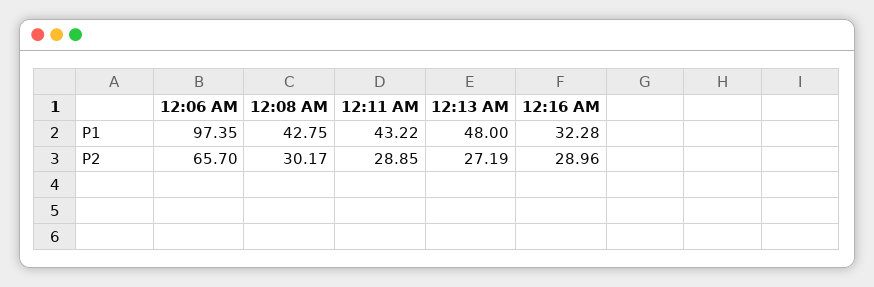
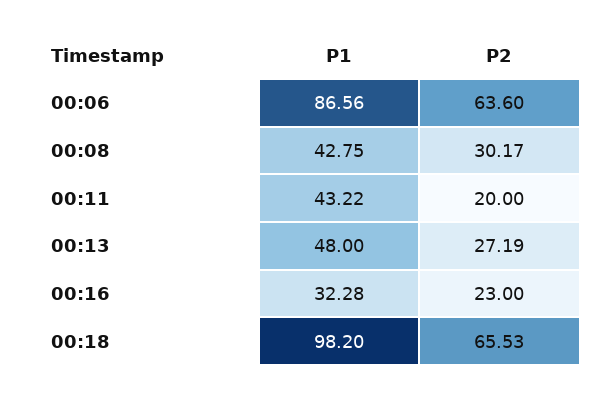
  {
    "12:06 AM": {
-     "P1": 97.35,
+     "P1": 86.56,
-     "P2": 65.7
+     "P2": 63.6
    },
    "12:08 AM": {
      "P1": 42.75,
      "P2": 30.17
    },
    "12:11 AM": {
      "P1": 43.22,
-     "P2": 28.85
+     "P2": 20
    },
    "12:13 AM": {
      "P1": 48,
      "P2": 27.19
    },
    "12:16 AM": {
      "P1": 32.28,
-     "P2": 28.96
+     "P2": 23
-   }
+   },
+   "00:18": {
+     "P1": 98.2,
+     "P2": 65.53
+   }
  }

